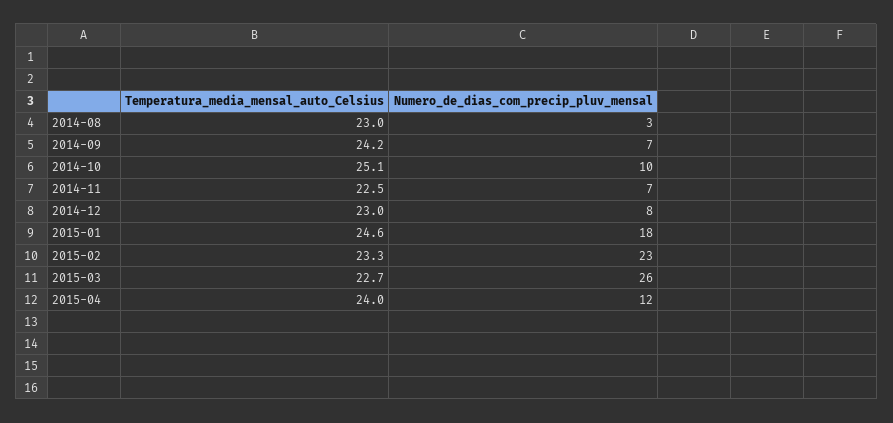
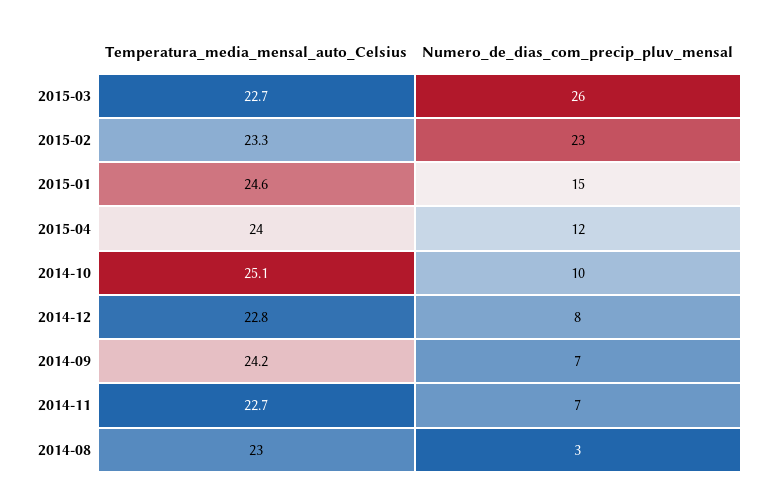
  {
    "Temperatura_media_mensal_auto_Celsius": {
      "2014-08": 23,
      "2014-09": 24.2,
      "2014-10": 25.1,
-     "2014-11": 22.5,
+     "2014-11": 22.7,
-     "2014-12": 23,
+     "2014-12": 22.8,
      "2015-01": 24.6,
      "2015-02": 23.3,
      "2015-03": 22.7,
      "2015-04": 24
    },
    "Numero_de_dias_com_precip_pluv_mensal": {
      "2014-08": 3,
      "2014-09": 7,
      "2014-10": 10,
      "2014-11": 7,
      "2014-12": 8,
-     "2015-01": 18,
+     "2015-01": 15,
      "2015-02": 23,
      "2015-03": 26,
      "2015-04": 12
    }
  }

